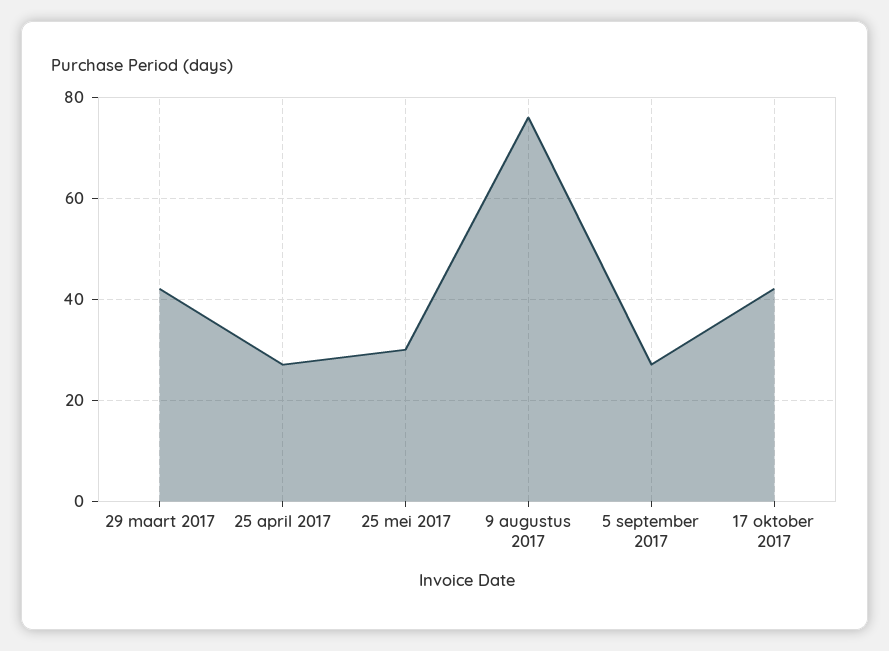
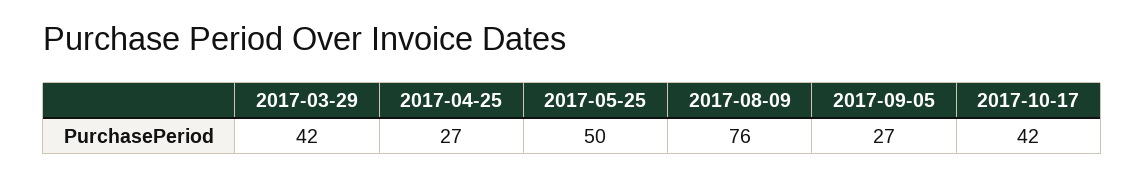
  {
    "29 maart 2017": 42,
    "25 april 2017": 27,
-   "25 mei 2017": 30,
+   "25 mei 2017": 50,
    "9 augustus 2017": 76,
    "5 september 2017": 27,
    "17 oktober 2017": 42
  }

